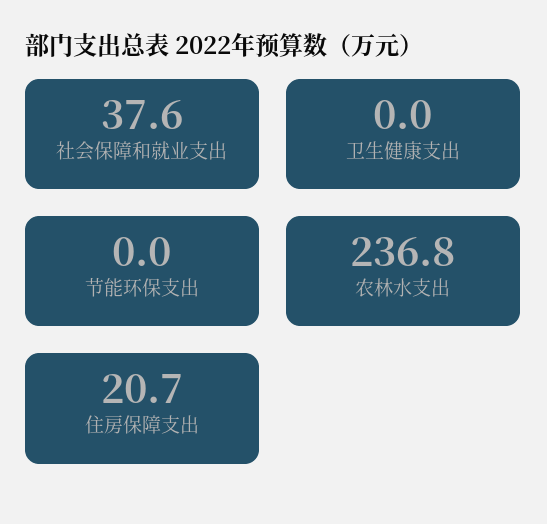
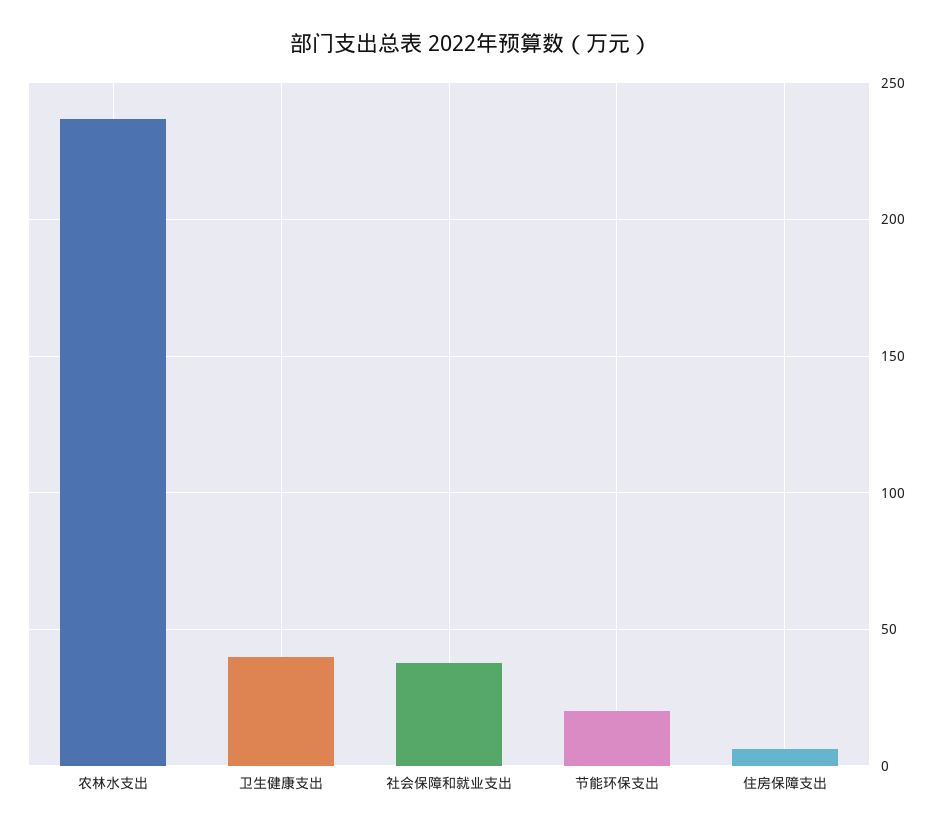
  {
    "社会保障和就业支出": 37.6,
-   "卫生健康支出": 0,
+   "卫生健康支出": 40,
-   "节能环保支出": 0,
+   "节能环保支出": 20,
    "农林水支出": 236.8,
-   "住房保障支出": 20.7
+   "住房保障支出": 5
  }

